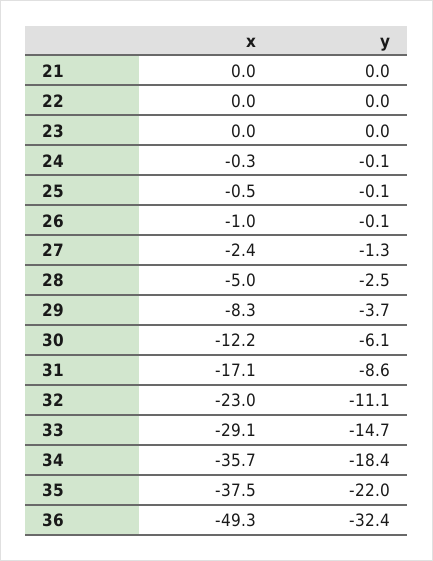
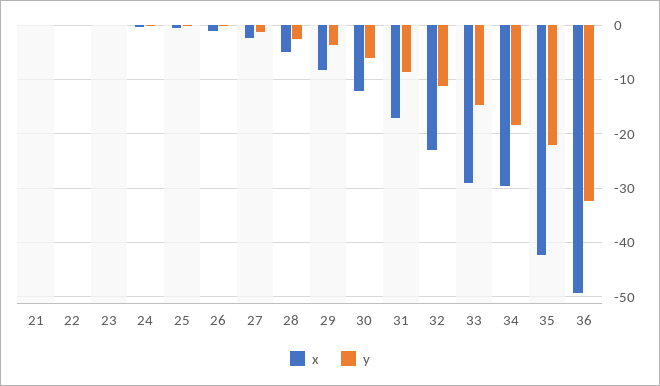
  {
    "x": {
      "21": 0,
      "22": 0,
      "23": 0,
      "24": -0.3,
      "25": -0.5,
      "26": -1,
      "27": -2.4,
      "28": -5,
      "29": -8.3,
      "30": -12.2,
      "31": -17.1,
      "32": -23,
      "33": -29.1,
-     "34": -35.7,
+     "34": -30,
-     "35": -37.5,
+     "35": -42,
      "36": -49.3
    },
    "y": {
      "21": 0,
      "22": 0,
      "23": 0,
      "24": -0.1,
      "25": -0.1,
      "26": -0.1,
      "27": -1.3,
      "28": -2.5,
      "29": -3.7,
      "30": -6.1,
      "31": -8.6,
      "32": -11.1,
      "33": -14.7,
      "34": -18.4,
      "35": -22,
      "36": -32.4
    }
  }

